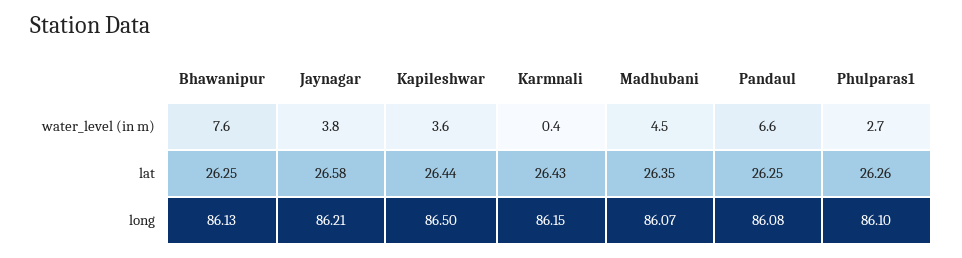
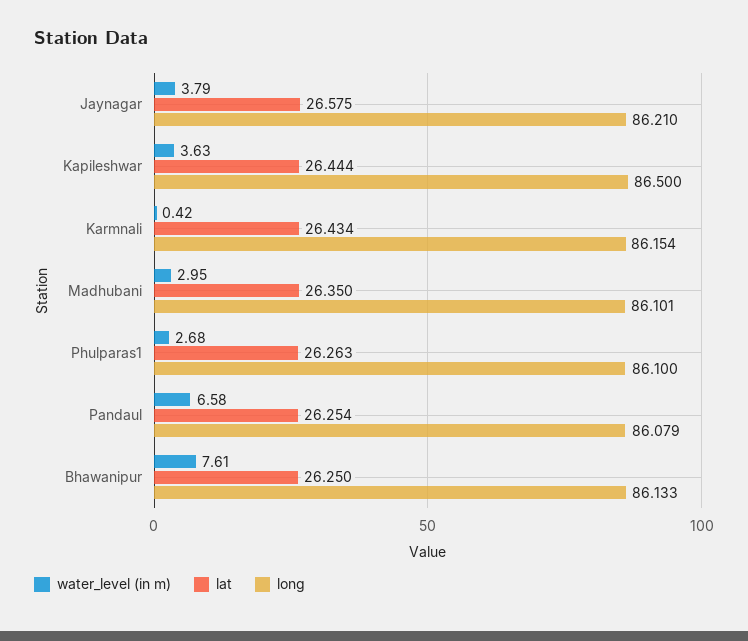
  {
    "water_level (in m)": {
      "Bhawanipur": 7.61,
      "Jaynagar": 3.79,
      "Kapileshwar": 3.63,
      "Karmnali": 0.42,
-     "Madhubani": 4.5,
+     "Madhubani": 2.95,
      "Pandaul": 6.58,
      "Phulparas1": 2.68
    },
    "lat": {
      "Bhawanipur": 26.25,
      "Jaynagar": 26.575,
      "Kapileshwar": 26.444,
      "Karmnali": 26.434,
      "Madhubani": 26.35,
      "Pandaul": 26.254,
      "Phulparas1": 26.263
    },
    "long": {
      "Bhawanipur": 86.133,
      "Jaynagar": 86.21,
      "Kapileshwar": 86.5,
      "Karmnali": 86.154,
-     "Madhubani": 86.07,
+     "Madhubani": 86.101,
      "Pandaul": 86.079,
      "Phulparas1": 86.1
    }
  }

